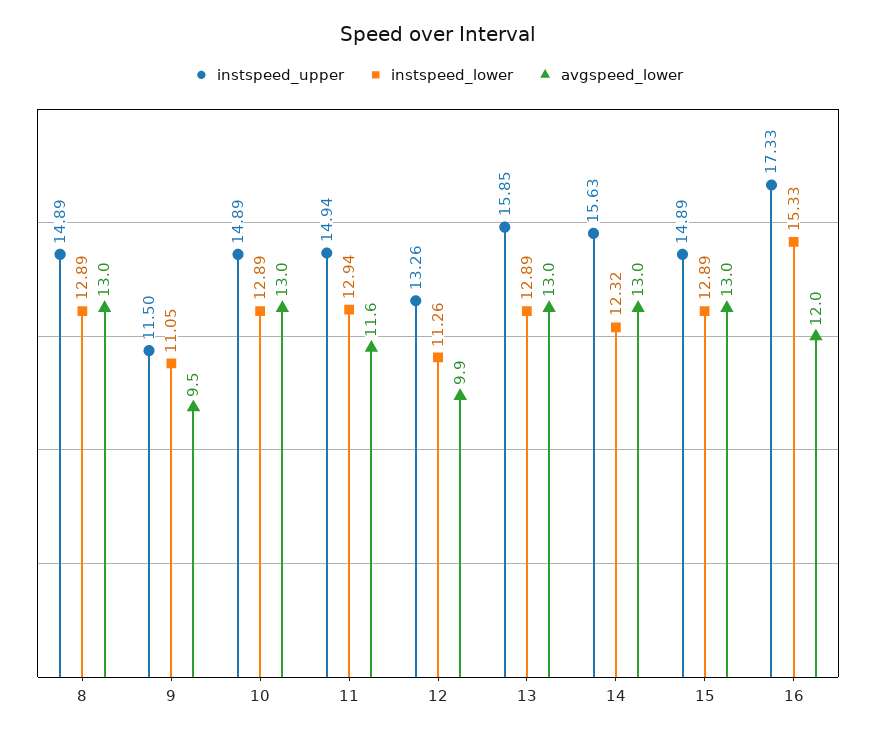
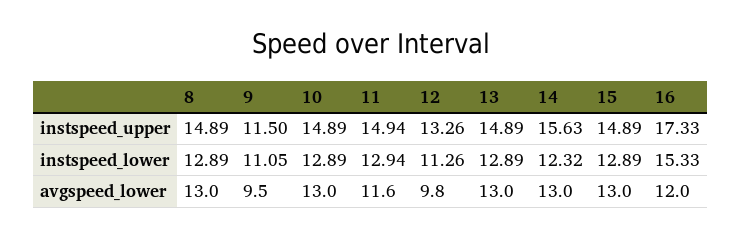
  {
    "instspeed_upper": {
      "8": 14.89,
      "9": 11.5,
      "10": 14.89,
      "11": 14.94,
      "12": 13.26,
-     "13": 15.85,
+     "13": 14.89,
      "14": 15.63,
      "15": 14.89,
      "16": 17.33
    },
    "instspeed_lower": {
      "8": 12.89,
      "9": 11.05,
      "10": 12.89,
      "11": 12.94,
      "12": 11.26,
      "13": 12.89,
      "14": 12.32,
      "15": 12.89,
      "16": 15.33
    },
    "avgspeed_lower": {
      "8": 13,
      "9": 9.5,
      "10": 13,
      "11": 11.6,
-     "12": 9.9,
+     "12": 9.8,
      "13": 13,
      "14": 13,
      "15": 13,
      "16": 12
    }
  }

